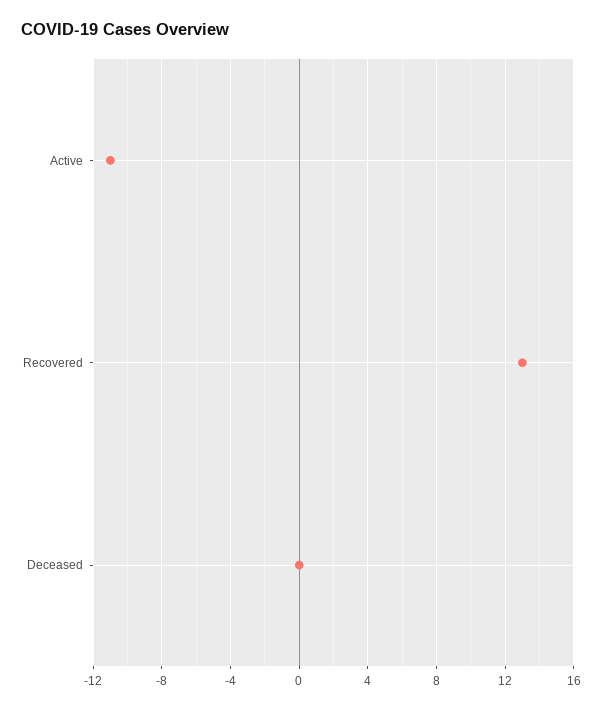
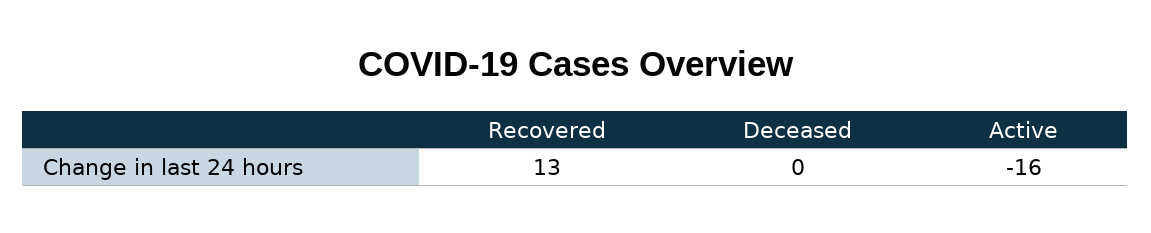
  {
-   "Active": -11,
+   "Active": -16,
    "Recovered": 13,
    "Deceased": 0
  }

